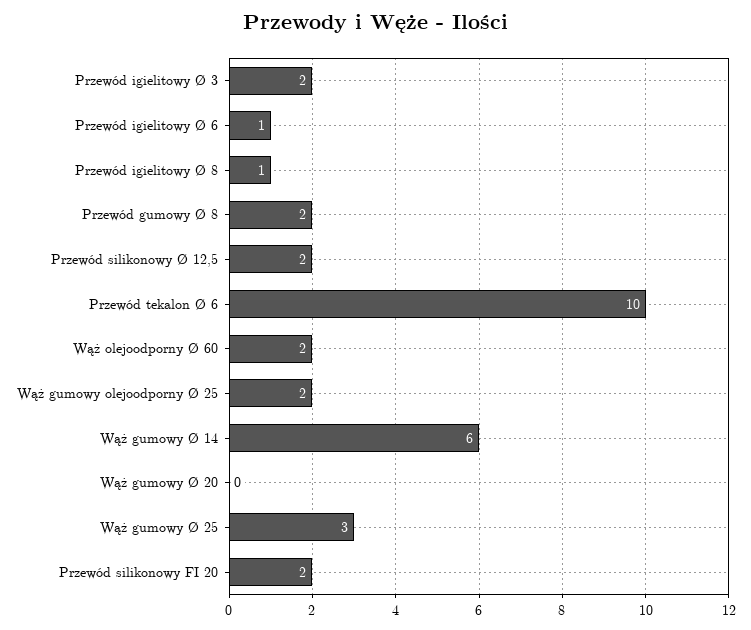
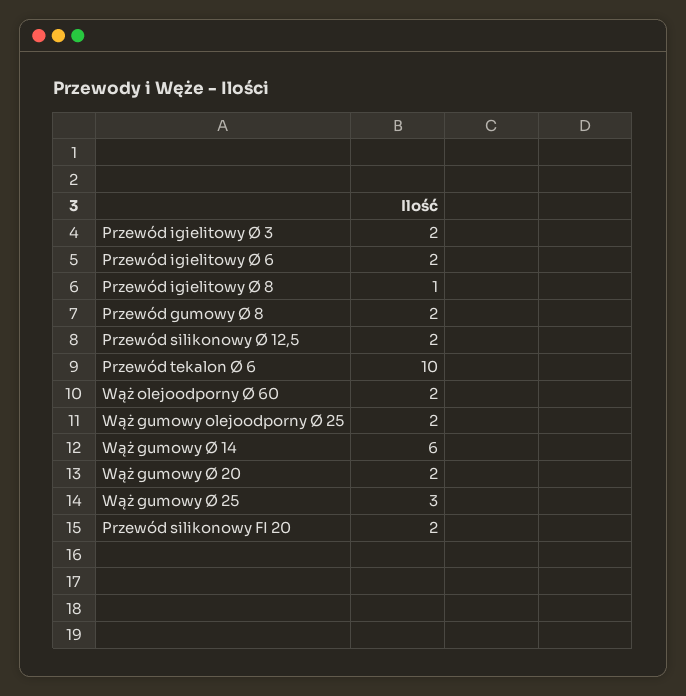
  {
    "Przewód igielitowy Ø 3": 2,
-   "Przewód igielitowy Ø 6": 1,
+   "Przewód igielitowy Ø 6": 2,
    "Przewód igielitowy Ø 8": 1,
    "Przewód gumowy Ø 8": 2,
    "Przewód silikonowy Ø 12,5": 2,
    "Przewód tekalon Ø 6": 10,
    "Wąż olejoodporny Ø 60": 2,
    "Wąż gumowy olejoodporny Ø 25": 2,
    "Wąż gumowy Ø 14": 6,
-   "Wąż gumowy Ø 20": 0,
+   "Wąż gumowy Ø 20": 2,
    "Wąż gumowy Ø 25": 3,
    "Przewód silikonowy FI 20": 2
  }

